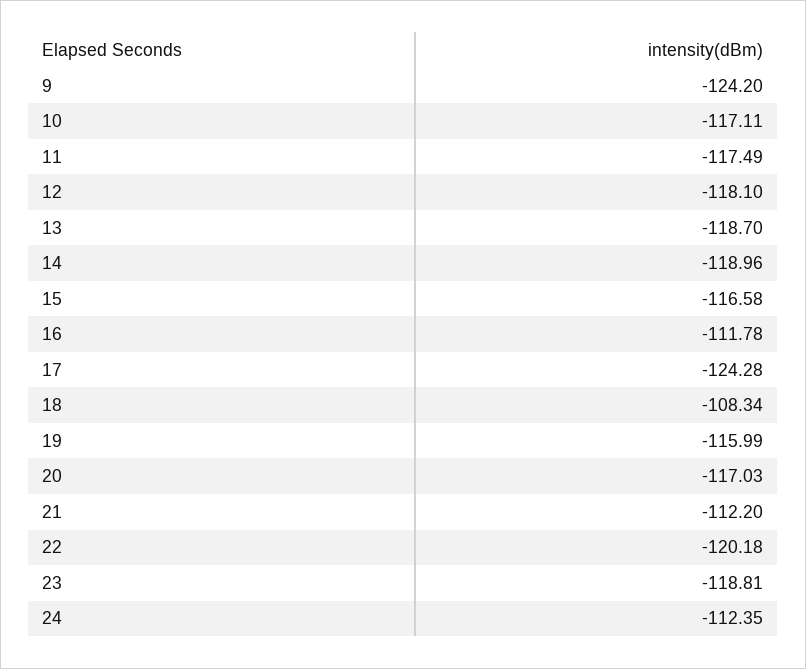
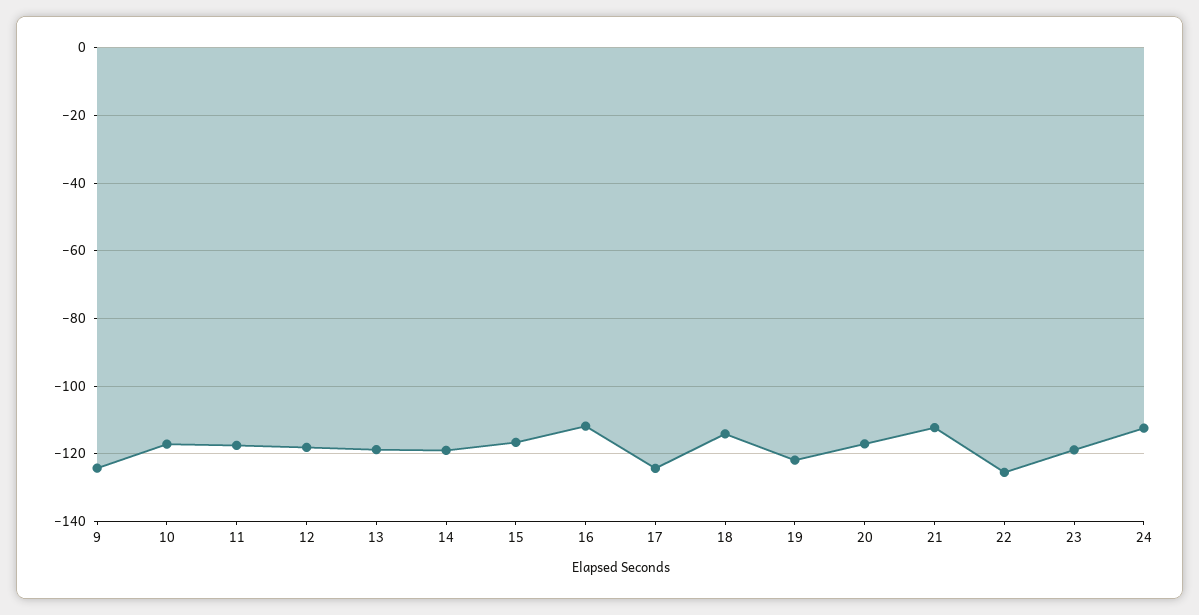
  {
    "9": -124.2,
    "10": -117.11,
    "11": -117.49,
    "12": -118.1,
    "13": -118.7,
    "14": -118.96,
    "15": -116.58,
    "16": -111.78,
    "17": -124.28,
-   "18": -108.34,
+   "18": -114,
-   "19": -115.99,
+   "19": -122,
    "20": -117.03,
    "21": -112.2,
-   "22": -120.18,
+   "22": -126,
    "23": -118.81,
    "24": -112.35
  }

